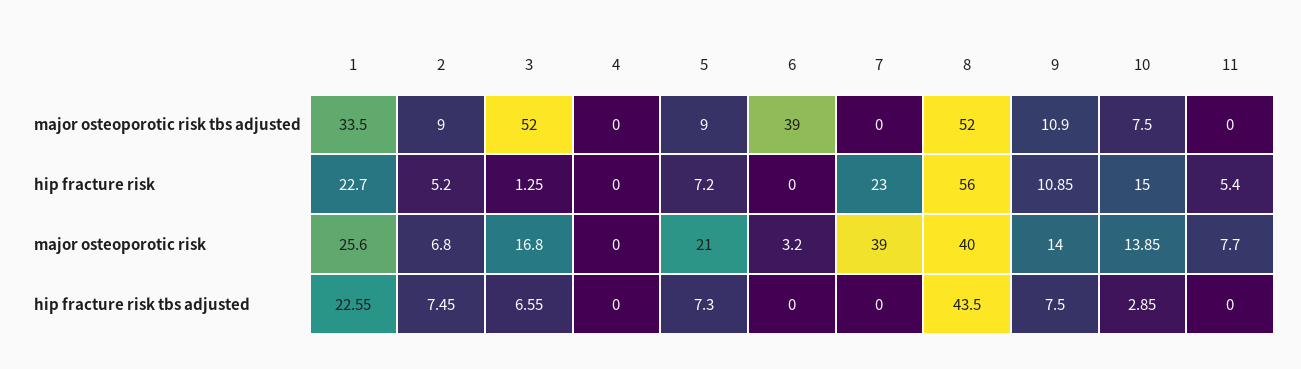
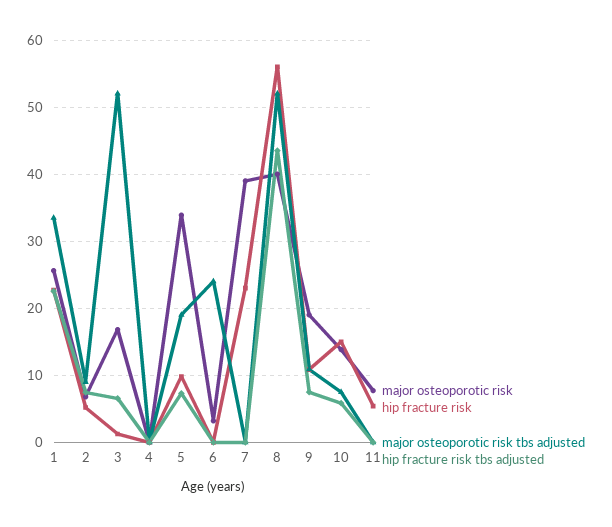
  {
    "major osteoporotic risk tbs adjusted": {
      "1": 33.5,
      "2": 9,
      "3": 52,
      "4": 0,
-     "5": 9,
+     "5": 19,
-     "6": 39,
+     "6": 24,
      "7": 0,
      "8": 52,
      "9": 10.9,
      "10": 7.5,
      "11": 0
    },
    "hip fracture risk": {
      "1": 22.7,
      "2": 5.2,
      "3": 1.25,
      "4": 0,
-     "5": 7.2,
+     "5": 10,
      "6": 0,
      "7": 23,
      "8": 56,
      "9": 10.85,
      "10": 15,
      "11": 5.4
    },
    "major osteoporotic risk": {
      "1": 25.6,
      "2": 6.8,
      "3": 16.8,
      "4": 0,
-     "5": 21,
+     "5": 34,
      "6": 3.2,
      "7": 39,
      "8": 40,
-     "9": 14,
+     "9": 19,
      "10": 13.85,
      "11": 7.7
    },
    "hip fracture risk tbs adjusted": {
      "1": 22.55,
      "2": 7.45,
      "3": 6.55,
      "4": 0,
      "5": 7.3,
      "6": 0,
      "7": 0,
      "8": 43.5,
      "9": 7.5,
-     "10": 2.85,
+     "10": 6,
      "11": 0
    }
  }

